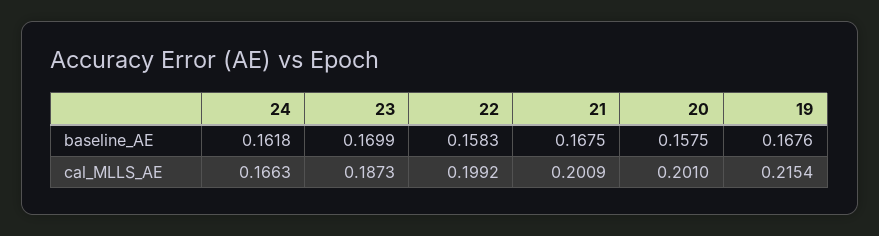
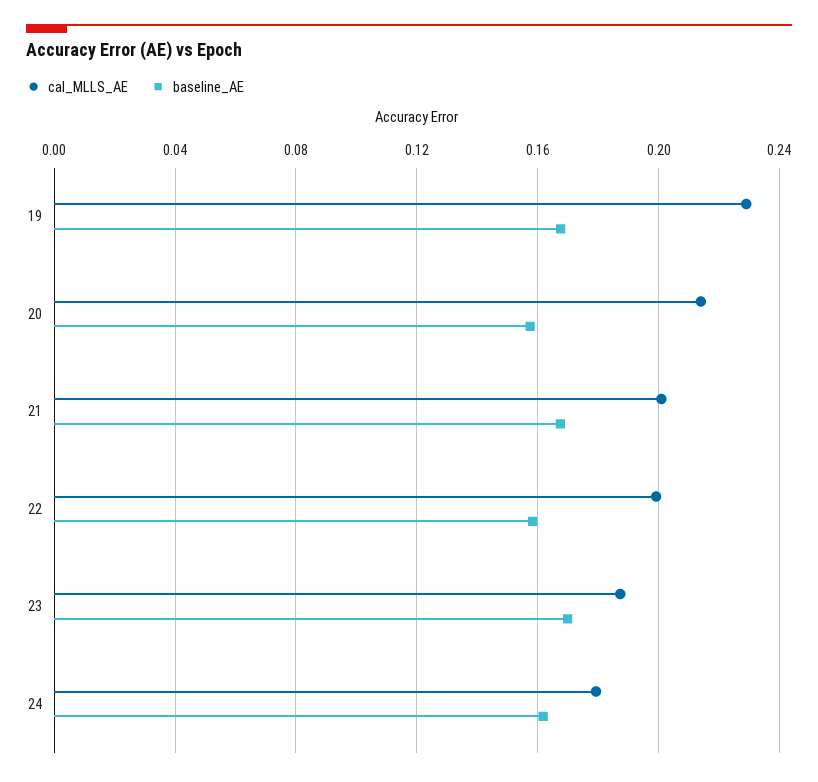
  {
    "baseline_AE": {
      "24": 0.1618,
      "23": 0.1699,
      "22": 0.1583,
      "21": 0.1675,
      "20": 0.1575,
      "19": 0.1676
    },
    "cal_MLLS_AE": {
-     "24": 0.1663,
+     "24": 0.18,
      "23": 0.1873,
      "22": 0.1992,
      "21": 0.2009,
-     "20": 0.201,
+     "20": 0.215,
-     "19": 0.2154
+     "19": 0.23
    }
  }

